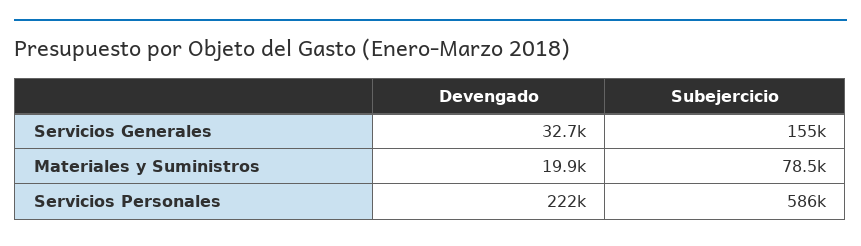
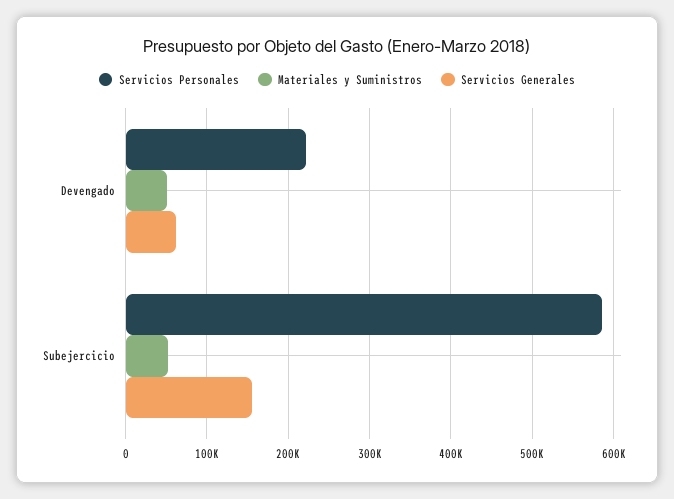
  {
    "Servicios Generales": {
-     "Devengado": 32700,
+     "Devengado": 60000,
      "Subejercicio": 155000
    },
    "Materiales y Suministros": {
-     "Devengado": 19900,
+     "Devengado": 50000,
-     "Subejercicio": 78500
+     "Subejercicio": 50000
    },
    "Servicios Personales": {
      "Devengado": 222000,
      "Subejercicio": 586000
    }
  }

